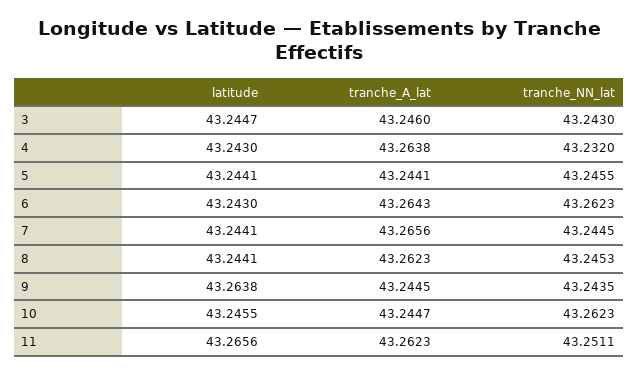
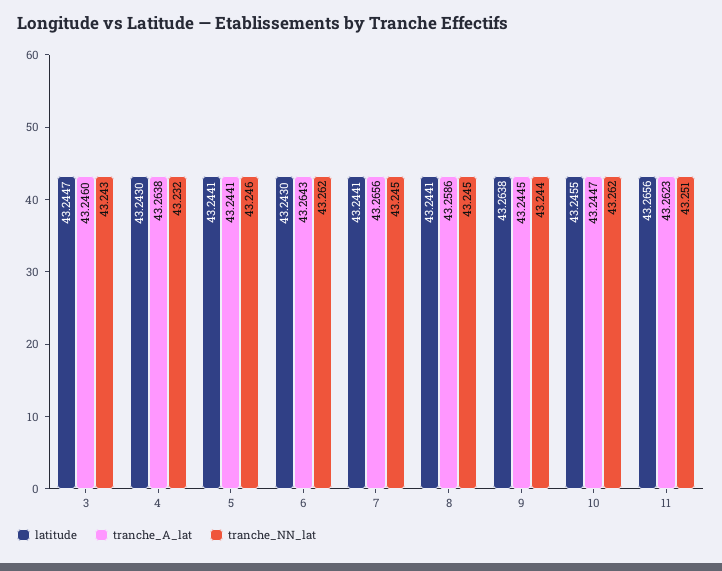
  {
    "latitude": {
      "3": 43.2447,
      "4": 43.243,
      "5": 43.2441,
      "6": 43.243,
      "7": 43.2441,
      "8": 43.2441,
      "9": 43.2638,
      "10": 43.2455,
      "11": 43.2656
    },
    "tranche_A_lat": {
      "3": 43.246,
      "4": 43.2638,
      "5": 43.2441,
      "6": 43.2643,
      "7": 43.2656,
-     "8": 43.2623,
+     "8": 43.2586,
      "9": 43.2445,
      "10": 43.2447,
      "11": 43.2623
    },
    "tranche_NN_lat": {
      "3": 43.243,
      "4": 43.232,
      "5": 43.2455,
      "6": 43.2623,
      "7": 43.2445,
      "8": 43.2453,
      "9": 43.2435,
      "10": 43.2623,
      "11": 43.2511
    }
  }

